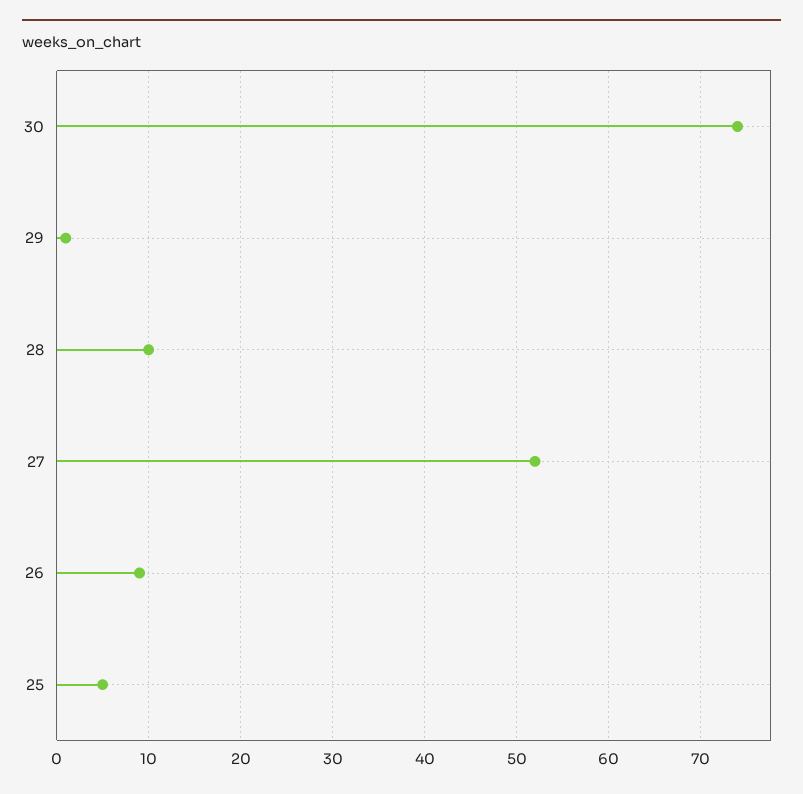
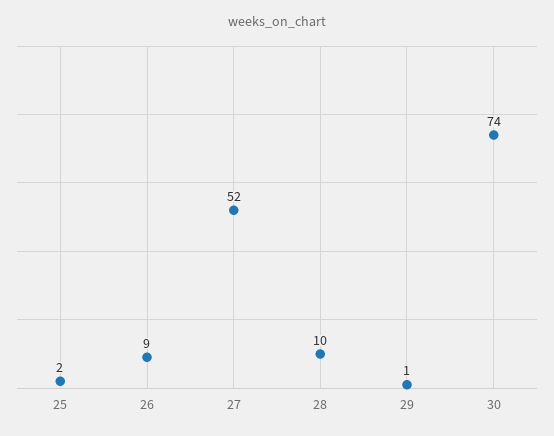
  {
    "30": 74,
    "29": 1,
    "28": 10,
    "27": 52,
    "26": 9,
-   "25": 5
+   "25": 2
  }

